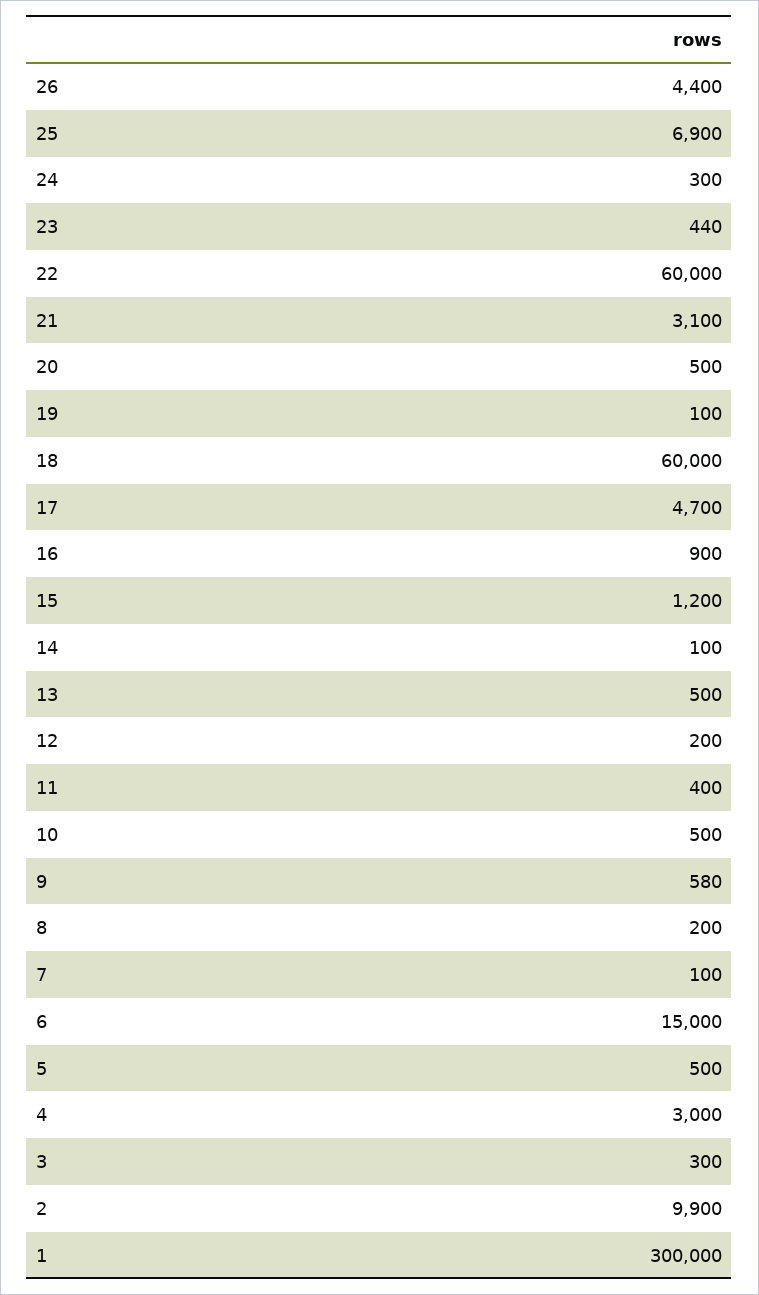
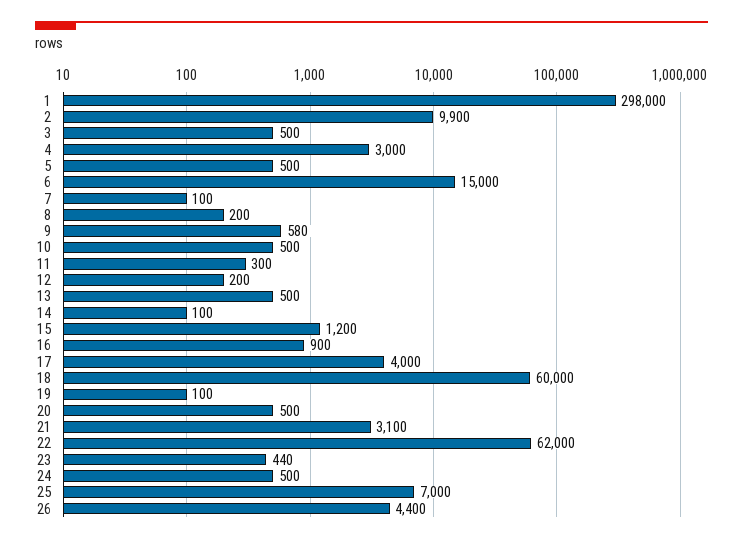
  {
    "26": 4400,
-   "25": 6900,
+   "25": 7000,
-   "24": 300,
+   "24": 500,
    "23": 440,
-   "22": 60000,
+   "22": 62000,
    "21": 3100,
    "20": 500,
    "19": 100,
    "18": 60000,
-   "17": 4700,
+   "17": 4000,
    "16": 900,
    "15": 1200,
    "14": 100,
    "13": 500,
    "12": 200,
-   "11": 400,
+   "11": 300,
    "10": 500,
    "9": 580,
    "8": 200,
    "7": 100,
    "6": 15000,
    "5": 500,
    "4": 3000,
-   "3": 300,
+   "3": 500,
    "2": 9900,
-   "1": 300000
+   "1": 298000
  }

